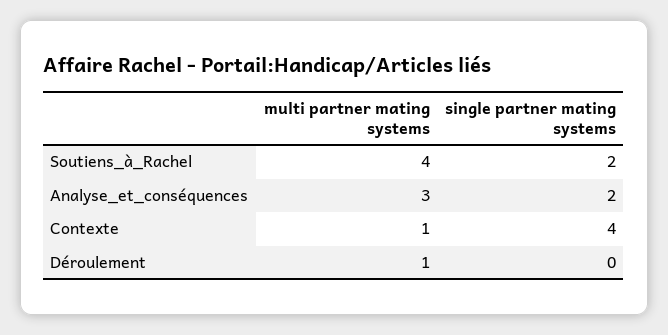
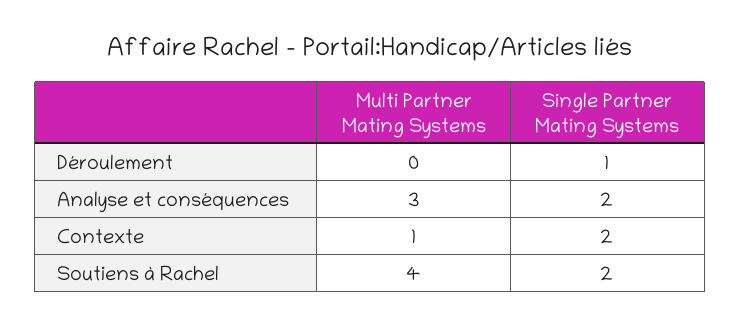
  {
    "multi partner mating systems": {
      "Soutiens_à_Rachel": 4,
      "Analyse_et_conséquences": 3,
      "Contexte": 1,
-     "Déroulement": 1
+     "Déroulement": 0
    },
    "single partner mating systems": {
      "Soutiens_à_Rachel": 2,
      "Analyse_et_conséquences": 2,
-     "Contexte": 4,
+     "Contexte": 2,
-     "Déroulement": 0
+     "Déroulement": 1
    }
  }

